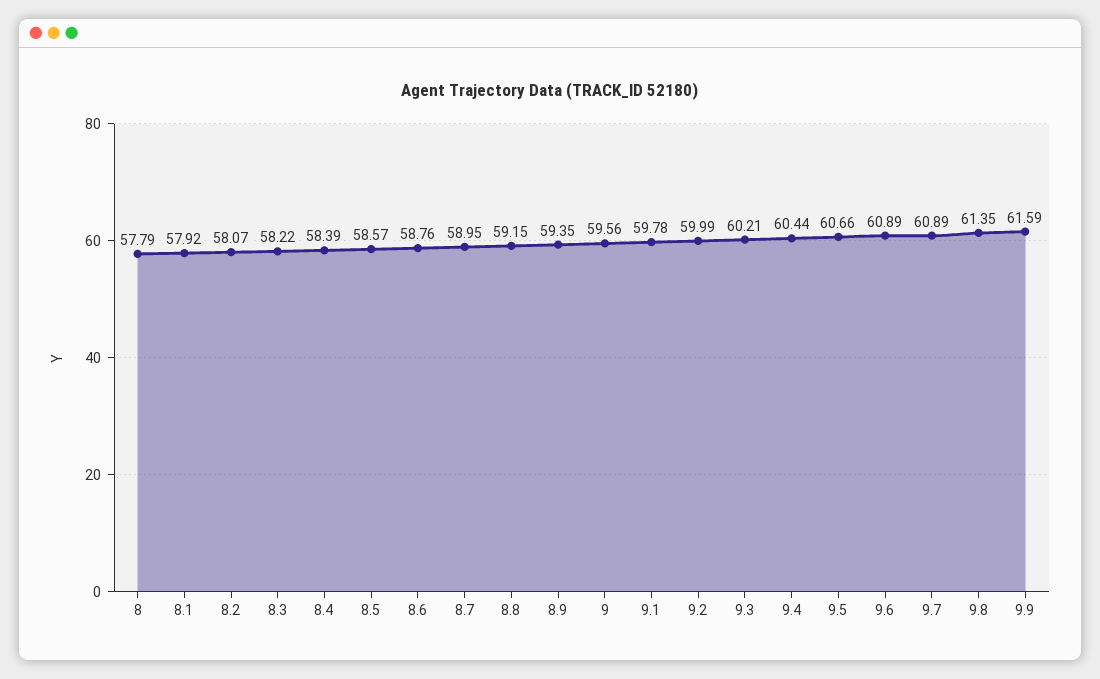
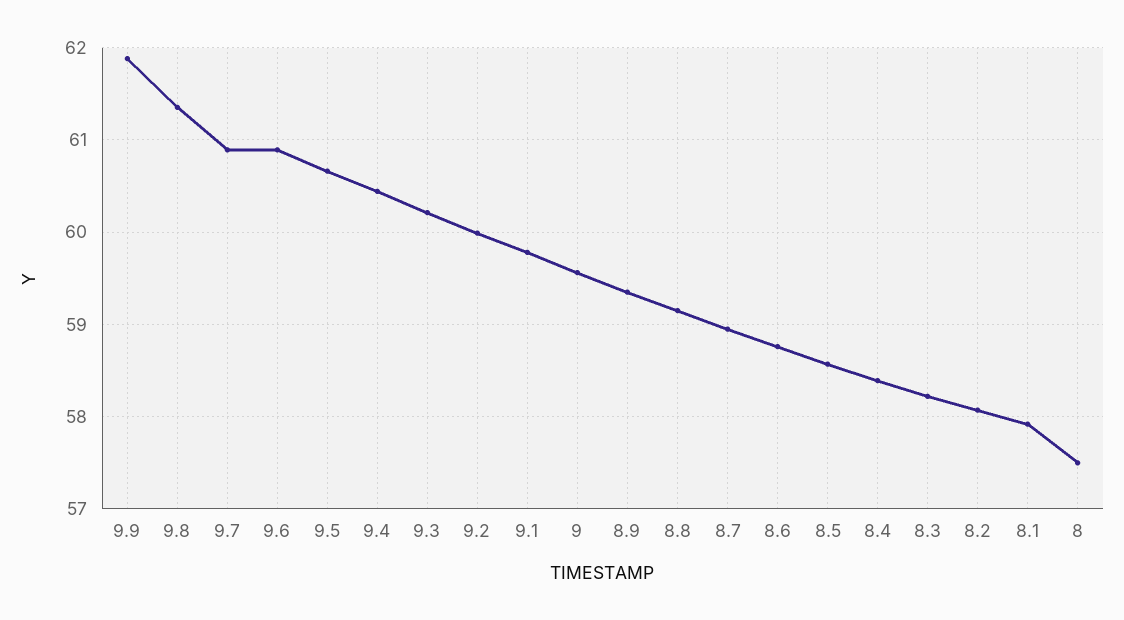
  {
-   "8": 57.79,
+   "8": 57.5,
    "8.1": 57.92,
    "8.2": 58.07,
    "8.3": 58.22,
    "8.4": 58.39,
    "8.5": 58.57,
    "8.6": 58.76,
    "8.7": 58.95,
    "8.8": 59.15,
    "8.9": 59.35,
    "9": 59.56,
    "9.1": 59.78,
    "9.2": 59.99,
    "9.3": 60.21,
    "9.4": 60.44,
    "9.5": 60.66,
    "9.6": 60.89,
    "9.7": 60.89,
    "9.8": 61.35,
-   "9.9": 61.59
+   "9.9": 61.9
  }

